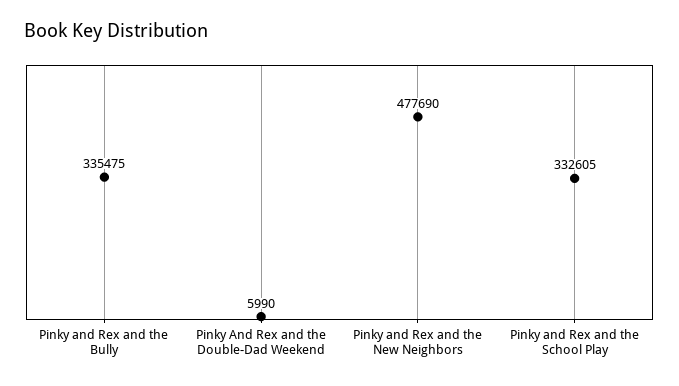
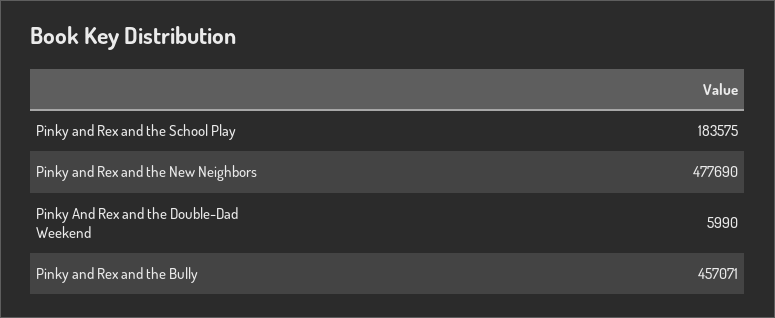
  {
-   "Pinky and Rex and the Bully": 335475,
+   "Pinky and Rex and the Bully": 457071,
    "Pinky And Rex and the Double-Dad Weekend": 5990,
    "Pinky and Rex and the New Neighbors": 477690,
-   "Pinky and Rex and the School Play": 332605
+   "Pinky and Rex and the School Play": 183575
  }

